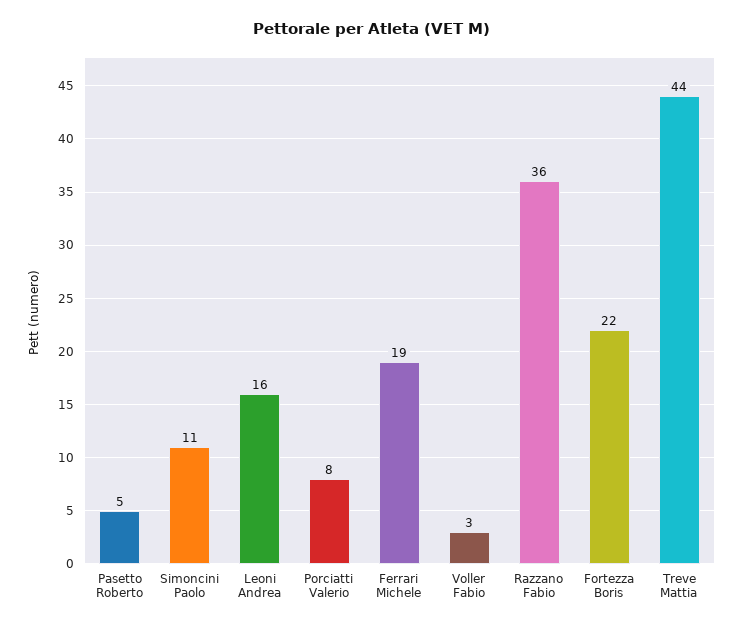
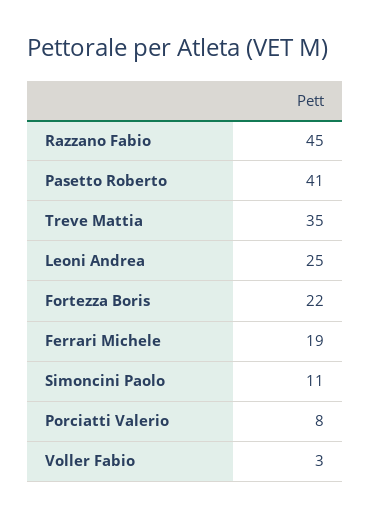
  {
-   "Pasetto Roberto": 5,
+   "Pasetto Roberto": 41,
    "Simoncini Paolo": 11,
-   "Leoni Andrea": 16,
+   "Leoni Andrea": 25,
    "Porciatti Valerio": 8,
    "Ferrari Michele": 19,
    "Voller Fabio": 3,
-   "Razzano Fabio": 36,
+   "Razzano Fabio": 45,
    "Fortezza Boris": 22,
-   "Treve Mattia": 44
+   "Treve Mattia": 35
  }

